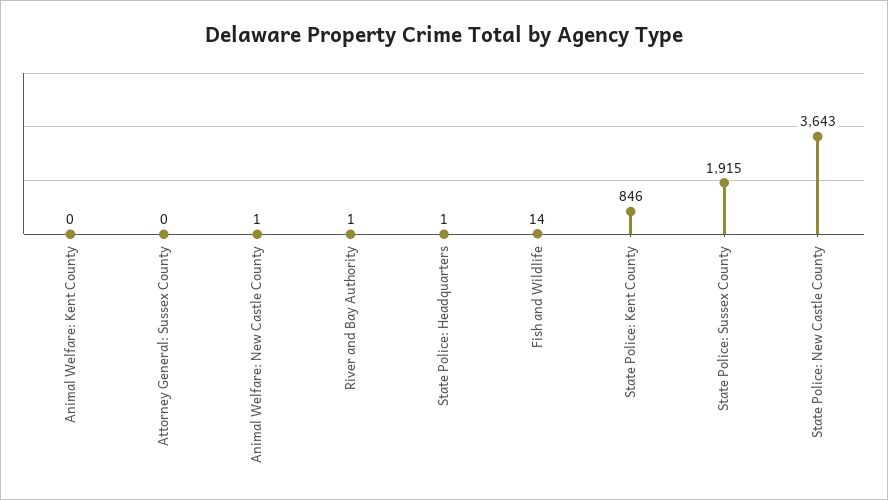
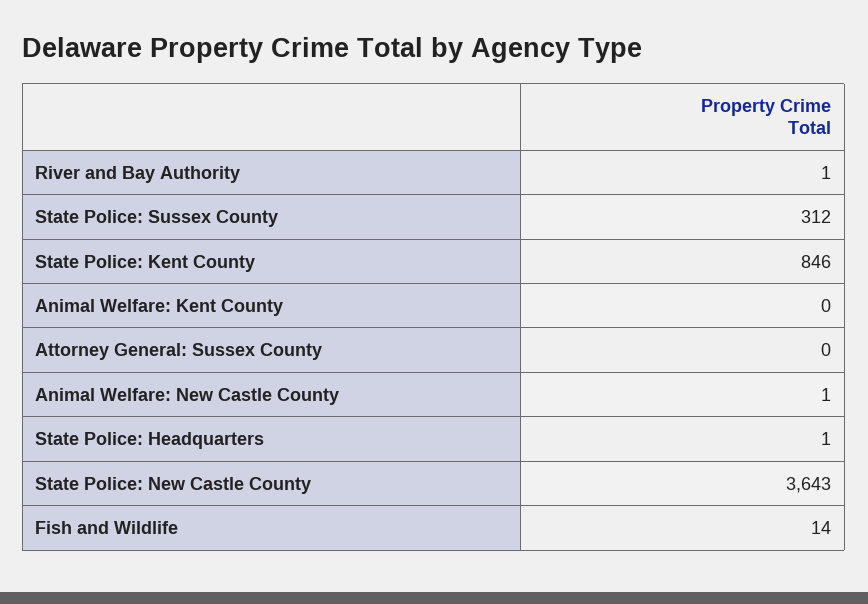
  {
    "Animal Welfare: Kent County": 0,
    "Attorney General: Sussex County": 0,
    "Animal Welfare: New Castle County": 1,
    "River and Bay Authority": 1,
    "State Police: Headquarters": 1,
    "Fish and Wildlife": 14,
    "State Police: Kent County": 846,
-   "State Police: Sussex County": 1915,
+   "State Police: Sussex County": 312,
    "State Police: New Castle County": 3643
  }

